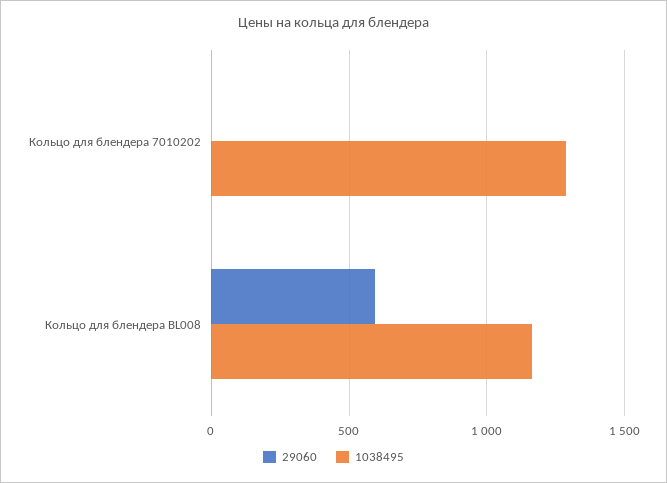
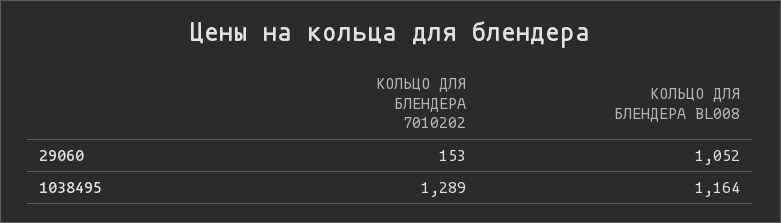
  {
    "29060": {
-     "Кольцо для блендера 7010202": 0,
+     "Кольцо для блендера 7010202": 153,
-     "Кольцо для блендера BL008": 600
+     "Кольцо для блендера BL008": 1052
    },
    "1038495": {
      "Кольцо для блендера 7010202": 1289,
      "Кольцо для блендера BL008": 1164
    }
  }

